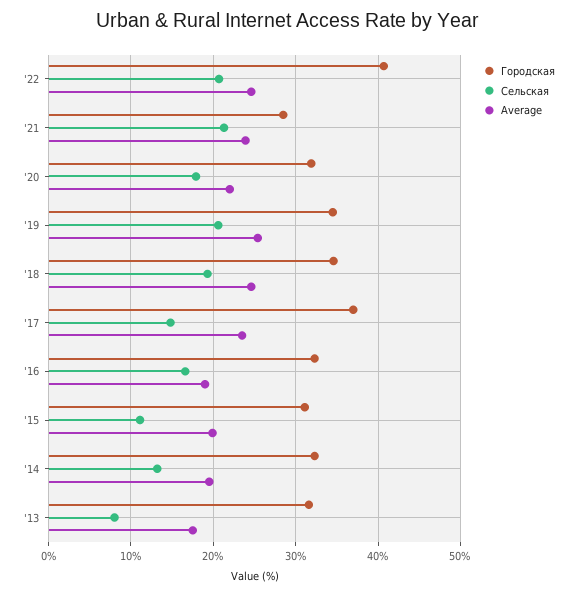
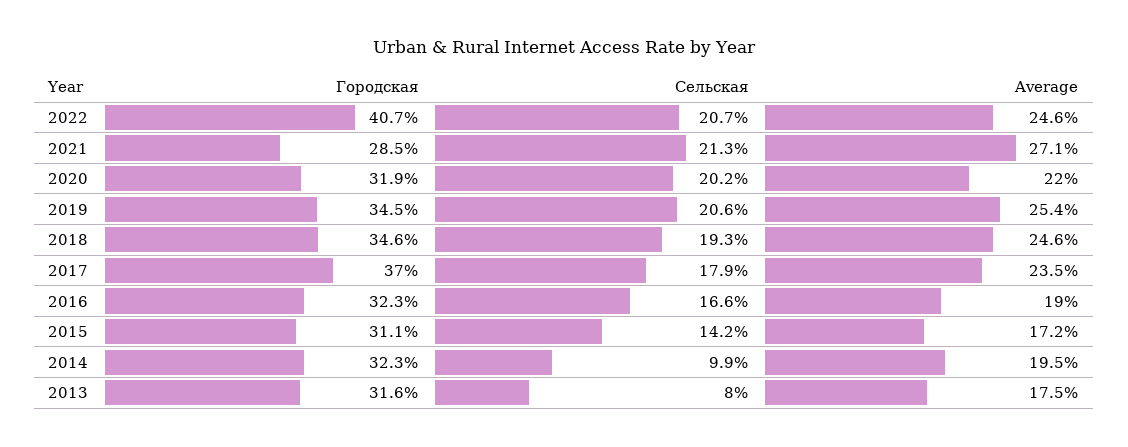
  {
    "Городская": {
      "'22": 40.7,
      "'21": 28.5,
      "'20": 31.9,
      "'19": 34.5,
      "'18": 34.6,
      "'17": 37,
      "'16": 32.3,
      "'15": 31.1,
      "'14": 32.3,
      "'13": 31.6
    },
    "Сельская": {
      "'22": 20.7,
      "'21": 21.3,
-     "'20": 18,
+     "'20": 20.2,
      "'19": 20.6,
      "'18": 19.3,
-     "'17": 15,
+     "'17": 17.9,
      "'16": 16.6,
-     "'15": 11,
+     "'15": 14.2,
-     "'14": 13,
+     "'14": 9.9,
      "'13": 8
    },
    "Average": {
      "'22": 24.6,
-     "'21": 24,
+     "'21": 27.1,
      "'20": 22,
      "'19": 25.4,
      "'18": 24.6,
      "'17": 23.5,
      "'16": 19,
-     "'15": 20,
+     "'15": 17.2,
      "'14": 19.5,
      "'13": 17.5
    }
  }

